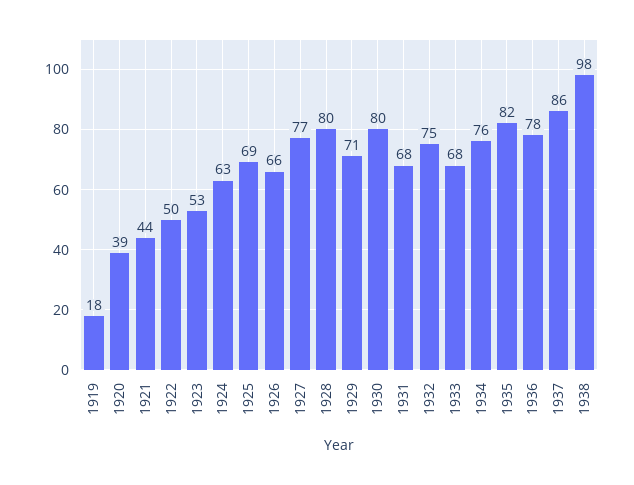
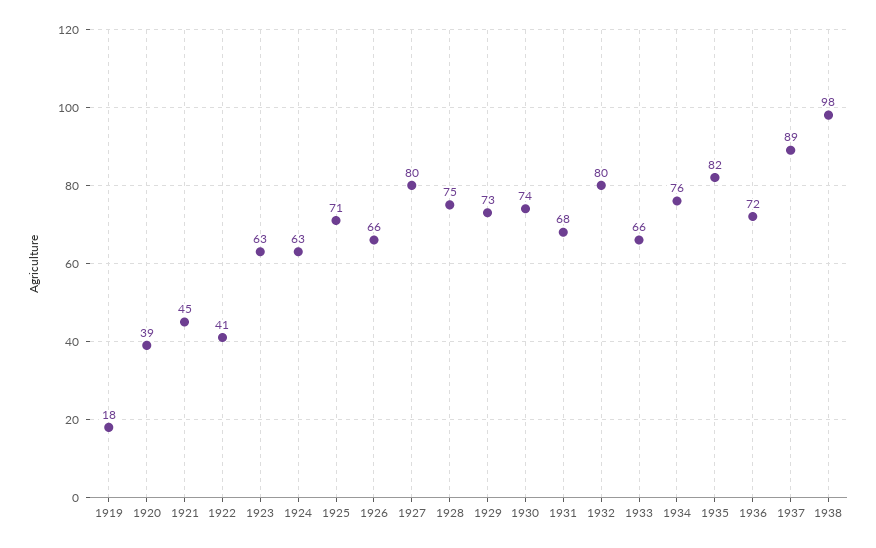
  {
    "1919": 18,
    "1920": 39,
-   "1921": 44,
+   "1921": 45,
-   "1922": 50,
+   "1922": 41,
-   "1923": 53,
+   "1923": 63,
    "1924": 63,
-   "1925": 69,
+   "1925": 71,
    "1926": 66,
-   "1927": 77,
+   "1927": 80,
-   "1928": 80,
+   "1928": 75,
-   "1929": 71,
+   "1929": 73,
-   "1930": 80,
+   "1930": 74,
    "1931": 68,
-   "1932": 75,
+   "1932": 80,
-   "1933": 68,
+   "1933": 66,
    "1934": 76,
    "1935": 82,
-   "1936": 78,
+   "1936": 72,
-   "1937": 86,
+   "1937": 89,
    "1938": 98
  }

